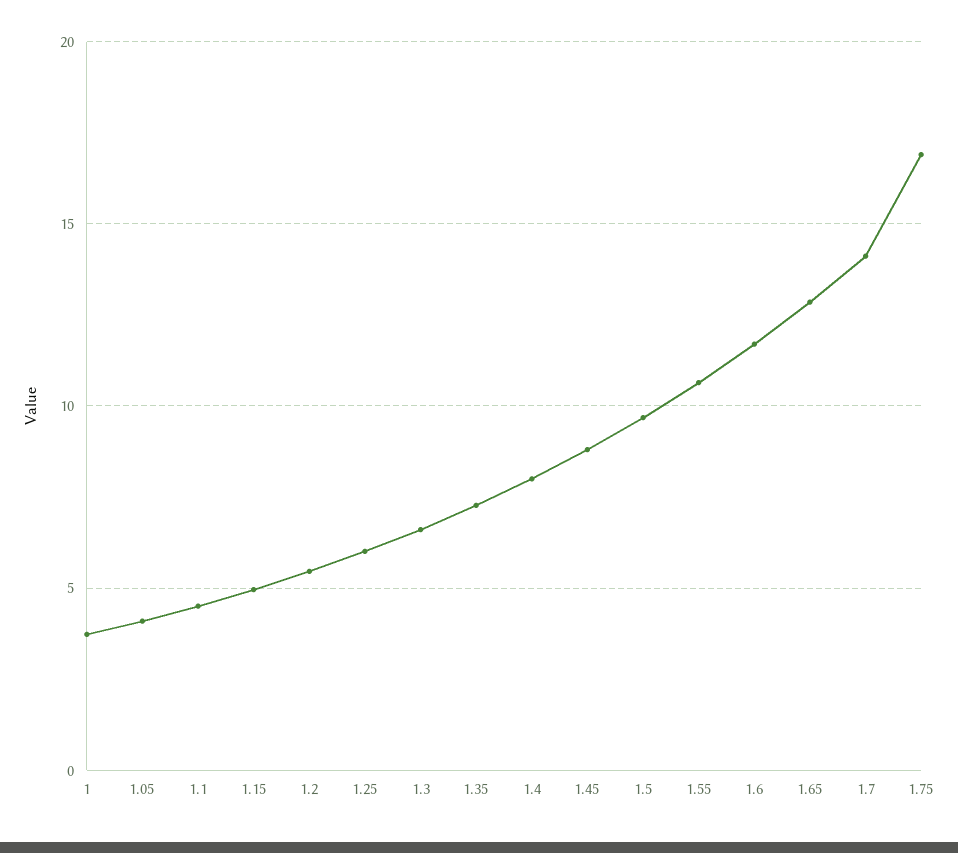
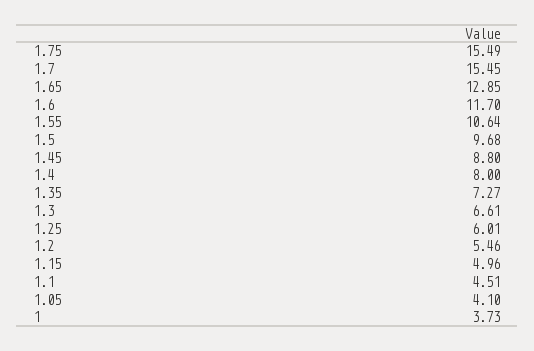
  {
    "1": 3.73,
    "1.05": 4.1,
    "1.1": 4.51,
    "1.15": 4.96,
    "1.2": 5.46,
    "1.25": 6.01,
    "1.3": 6.61,
    "1.35": 7.27,
    "1.4": 8,
    "1.45": 8.8,
    "1.5": 9.68,
    "1.55": 10.64,
    "1.6": 11.7,
    "1.65": 12.85,
-   "1.7": 14,
+   "1.7": 15.45,
-   "1.75": 17
+   "1.75": 15.49
  }

